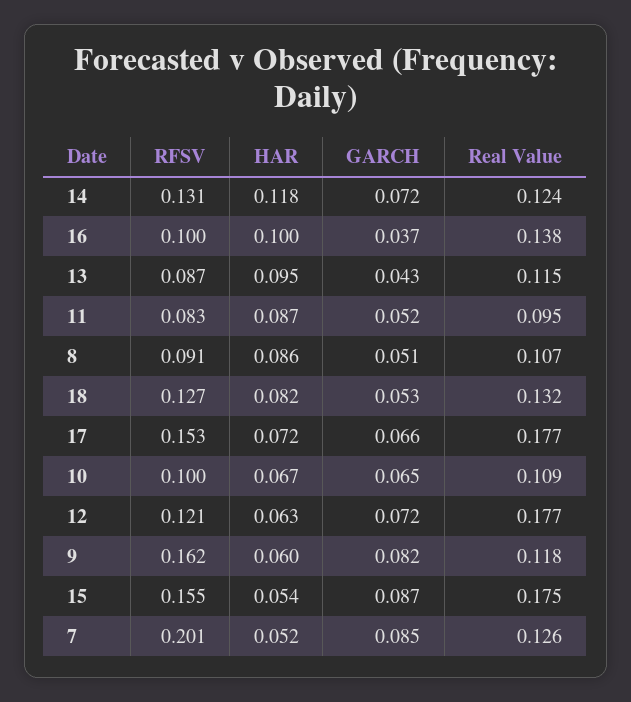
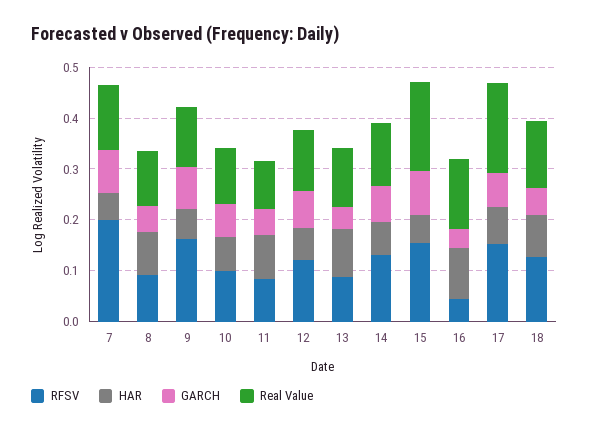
  {
    "RFSV": {
      "14": 0.131,
-     "16": 0.1,
+     "16": 0.04,
      "13": 0.087,
      "11": 0.083,
      "8": 0.091,
      "18": 0.127,
      "17": 0.153,
      "10": 0.1,
      "12": 0.121,
      "9": 0.162,
      "15": 0.155,
      "7": 0.201
    },
    "HAR": {
-     "14": 0.118,
+     "14": 0.06,
      "16": 0.1,
      "13": 0.095,
      "11": 0.087,
      "8": 0.086,
      "18": 0.082,
      "17": 0.072,
      "10": 0.067,
      "12": 0.063,
      "9": 0.06,
      "15": 0.054,
      "7": 0.052
    },
    "GARCH": {
      "14": 0.072,
      "16": 0.037,
      "13": 0.043,
      "11": 0.052,
      "8": 0.051,
      "18": 0.053,
      "17": 0.066,
      "10": 0.065,
      "12": 0.072,
      "9": 0.082,
      "15": 0.087,
      "7": 0.085
    },
    "Real Value": {
      "14": 0.124,
      "16": 0.138,
      "13": 0.115,
      "11": 0.095,
      "8": 0.107,
      "18": 0.132,
      "17": 0.177,
      "10": 0.109,
-     "12": 0.177,
+     "12": 0.12,
      "9": 0.118,
      "15": 0.175,
      "7": 0.126
    }
  }

